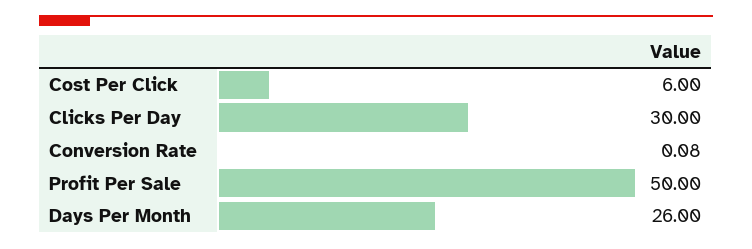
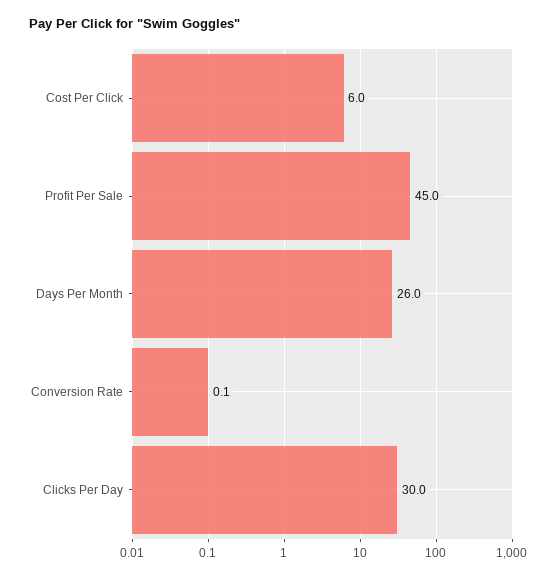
  {
    "Cost Per Click": 6,
    "Clicks Per Day": 30,
    "Conversion Rate": 0.08,
-   "Profit Per Sale": 50,
+   "Profit Per Sale": 45,
    "Days Per Month": 26
  }

